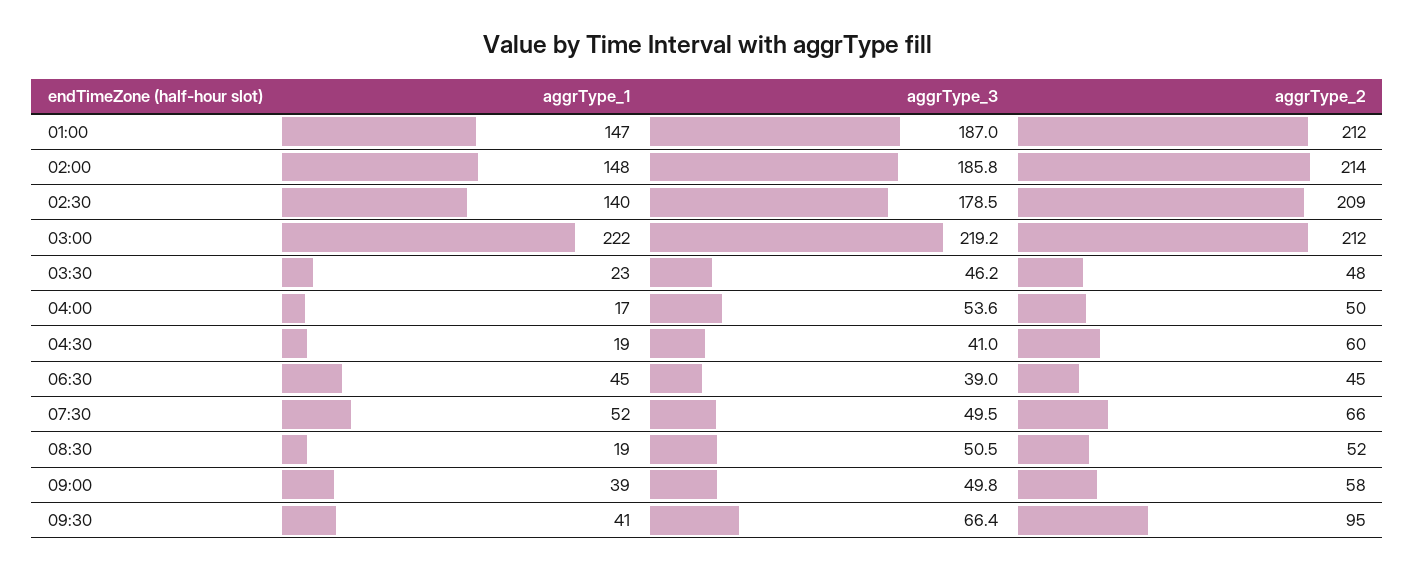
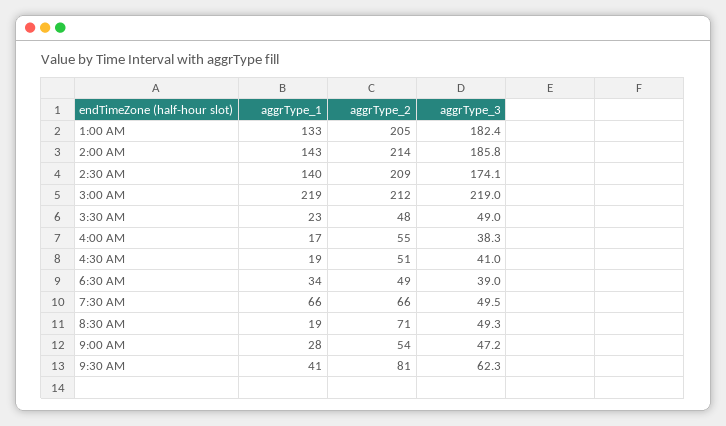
  {
    "aggrType_1": {
-     "01:00": 147,
+     "01:00": 133,
-     "02:00": 148,
+     "02:00": 143,
      "02:30": 140,
-     "03:00": 222,
+     "03:00": 219,
      "03:30": 23,
      "04:00": 17,
      "04:30": 19,
-     "06:30": 45,
+     "06:30": 34,
-     "07:30": 52,
+     "07:30": 66,
      "08:30": 19,
-     "09:00": 39,
+     "09:00": 28,
      "09:30": 41
    },
    "aggrType_3": {
-     "01:00": 187,
+     "01:00": 182.4,
      "02:00": 185.8,
-     "02:30": 178.5,
+     "02:30": 174.1,
-     "03:00": 219.2,
+     "03:00": 219,
-     "03:30": 46.2,
+     "03:30": 49,
-     "04:00": 53.6,
+     "04:00": 38.3,
      "04:30": 41,
      "06:30": 39,
      "07:30": 49.5,
-     "08:30": 50.5,
+     "08:30": 49.3,
-     "09:00": 49.8,
+     "09:00": 47.2,
-     "09:30": 66.4
+     "09:30": 62.3
    },
    "aggrType_2": {
-     "01:00": 212,
+     "01:00": 205,
      "02:00": 214,
      "02:30": 209,
      "03:00": 212,
      "03:30": 48,
-     "04:00": 50,
+     "04:00": 55,
-     "04:30": 60,
+     "04:30": 51,
-     "06:30": 45,
+     "06:30": 49,
      "07:30": 66,
-     "08:30": 52,
+     "08:30": 71,
-     "09:00": 58,
+     "09:00": 54,
-     "09:30": 95
+     "09:30": 81
    }
  }

